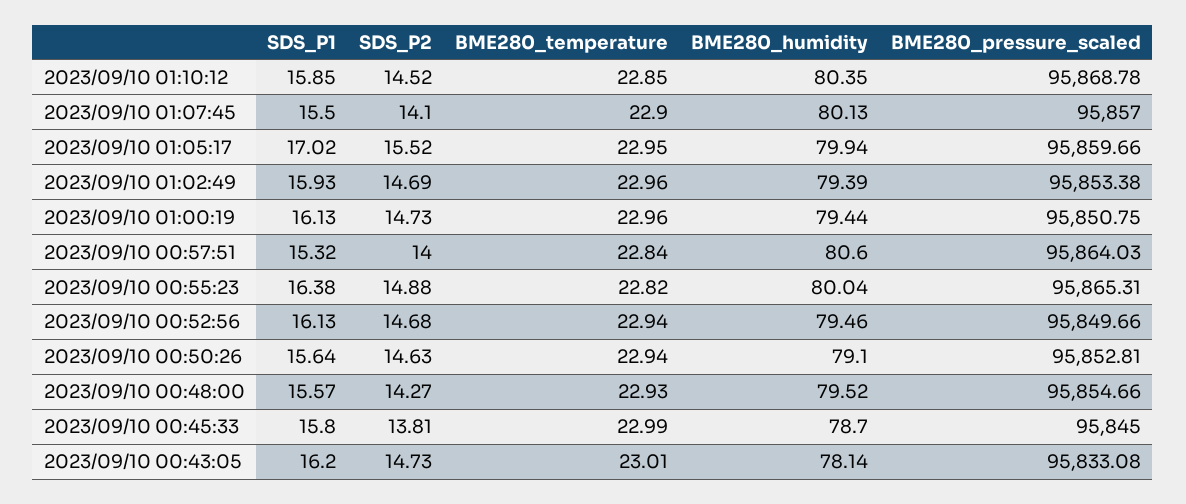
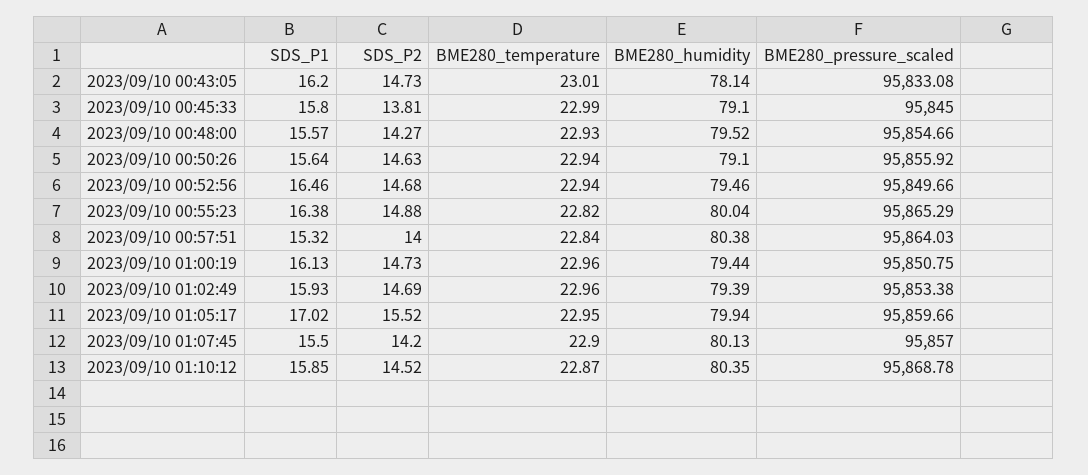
  {
    "SDS_P1": {
      "2023/09/10 01:10:12": 15.85,
      "2023/09/10 01:07:45": 15.5,
      "2023/09/10 01:05:17": 17.02,
      "2023/09/10 01:02:49": 15.93,
      "2023/09/10 01:00:19": 16.13,
      "2023/09/10 00:57:51": 15.32,
      "2023/09/10 00:55:23": 16.38,
-     "2023/09/10 00:52:56": 16.13,
+     "2023/09/10 00:52:56": 16.46,
      "2023/09/10 00:50:26": 15.64,
      "2023/09/10 00:48:00": 15.57,
      "2023/09/10 00:45:33": 15.8,
      "2023/09/10 00:43:05": 16.2
    },
    "SDS_P2": {
      "2023/09/10 01:10:12": 14.52,
-     "2023/09/10 01:07:45": 14.1,
+     "2023/09/10 01:07:45": 14.2,
      "2023/09/10 01:05:17": 15.52,
      "2023/09/10 01:02:49": 14.69,
      "2023/09/10 01:00:19": 14.73,
      "2023/09/10 00:57:51": 14,
      "2023/09/10 00:55:23": 14.88,
      "2023/09/10 00:52:56": 14.68,
      "2023/09/10 00:50:26": 14.63,
      "2023/09/10 00:48:00": 14.27,
      "2023/09/10 00:45:33": 13.81,
      "2023/09/10 00:43:05": 14.73
    },
    "BME280_temperature": {
-     "2023/09/10 01:10:12": 22.85,
+     "2023/09/10 01:10:12": 22.87,
      "2023/09/10 01:07:45": 22.9,
      "2023/09/10 01:05:17": 22.95,
      "2023/09/10 01:02:49": 22.96,
      "2023/09/10 01:00:19": 22.96,
      "2023/09/10 00:57:51": 22.84,
      "2023/09/10 00:55:23": 22.82,
      "2023/09/10 00:52:56": 22.94,
      "2023/09/10 00:50:26": 22.94,
      "2023/09/10 00:48:00": 22.93,
      "2023/09/10 00:45:33": 22.99,
      "2023/09/10 00:43:05": 23.01
    },
    "BME280_humidity": {
      "2023/09/10 01:10:12": 80.35,
      "2023/09/10 01:07:45": 80.13,
      "2023/09/10 01:05:17": 79.94,
      "2023/09/10 01:02:49": 79.39,
      "2023/09/10 01:00:19": 79.44,
-     "2023/09/10 00:57:51": 80.6,
+     "2023/09/10 00:57:51": 80.38,
      "2023/09/10 00:55:23": 80.04,
      "2023/09/10 00:52:56": 79.46,
      "2023/09/10 00:50:26": 79.1,
      "2023/09/10 00:48:00": 79.52,
-     "2023/09/10 00:45:33": 78.7,
+     "2023/09/10 00:45:33": 79.1,
      "2023/09/10 00:43:05": 78.14
    },
    "BME280_pressure_scaled": {
      "2023/09/10 01:10:12": 95868.78,
      "2023/09/10 01:07:45": 95857,
      "2023/09/10 01:05:17": 95859.66,
      "2023/09/10 01:02:49": 95853.38,
      "2023/09/10 01:00:19": 95850.75,
      "2023/09/10 00:57:51": 95864.03,
-     "2023/09/10 00:55:23": 95865.31,
+     "2023/09/10 00:55:23": 95865.29,
      "2023/09/10 00:52:56": 95849.66,
-     "2023/09/10 00:50:26": 95852.81,
+     "2023/09/10 00:50:26": 95855.92,
      "2023/09/10 00:48:00": 95854.66,
      "2023/09/10 00:45:33": 95845,
      "2023/09/10 00:43:05": 95833.08
    }
  }

